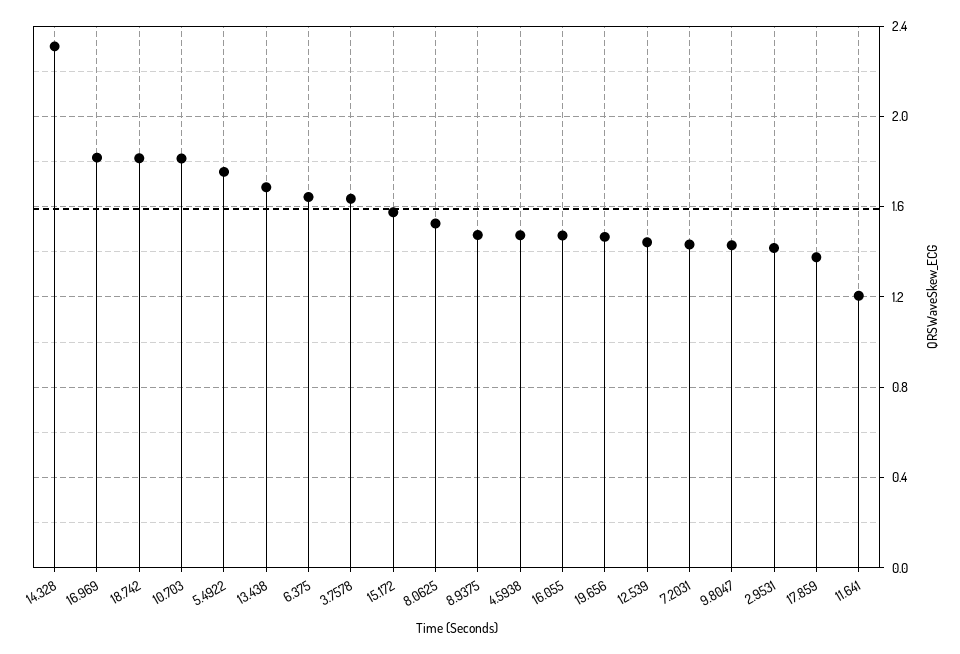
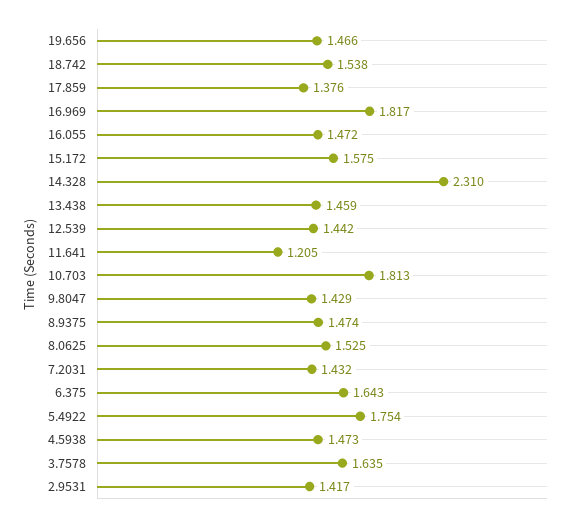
  {
    "14.328": 2.31,
    "16.969": 1.817,
-   "18.742": 1.8,
+   "18.742": 1.538,
    "10.703": 1.813,
    "5.4922": 1.754,
-   "13.438": 1.7,
+   "13.438": 1.459,
    "6.375": 1.643,
    "3.7578": 1.635,
    "15.172": 1.575,
    "8.0625": 1.525,
    "8.9375": 1.474,
    "4.5938": 1.473,
    "16.055": 1.472,
    "19.656": 1.466,
    "12.539": 1.442,
    "7.2031": 1.432,
    "9.8047": 1.429,
    "2.9531": 1.417,
    "17.859": 1.376,
    "11.641": 1.205
  }

